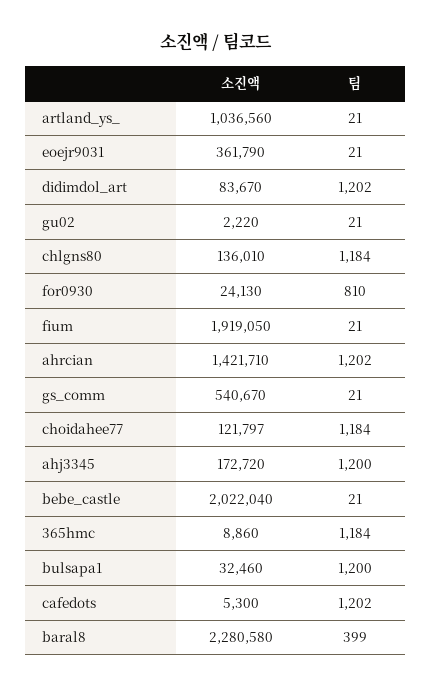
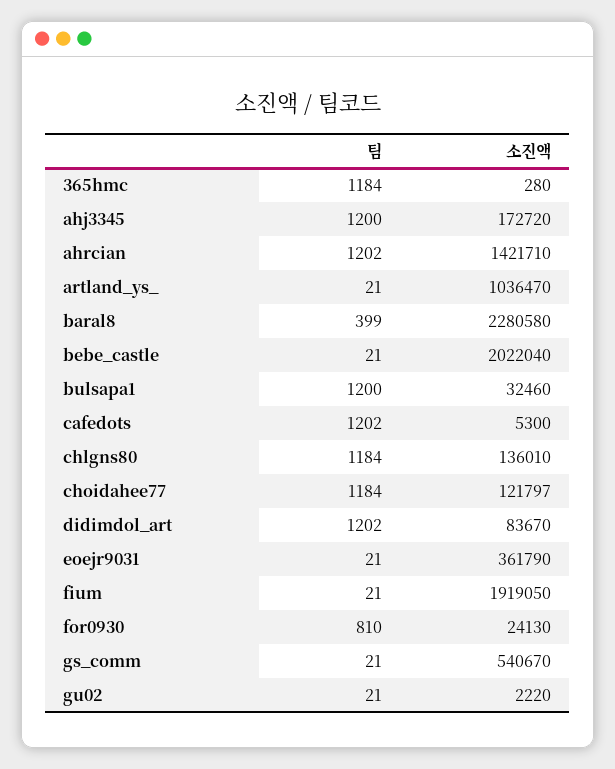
  {
    "소진액": {
-     "artland_ys_": 1036560,
+     "artland_ys_": 1036470,
      "eoejr9031": 361790,
      "didimdol_art": 83670,
      "gu02": 2220,
      "chlgns80": 136010,
      "for0930": 24130,
      "fium": 1919050,
      "ahrcian": 1421710,
      "gs_comm": 540670,
      "choidahee77": 121797,
      "ahj3345": 172720,
      "bebe_castle": 2022040,
-     "365hmc": 8860,
+     "365hmc": 280,
      "bulsapa1": 32460,
      "cafedots": 5300,
      "baral8": 2280580
    },
    "팀": {
      "artland_ys_": 21,
      "eoejr9031": 21,
      "didimdol_art": 1202,
      "gu02": 21,
      "chlgns80": 1184,
      "for0930": 810,
      "fium": 21,
      "ahrcian": 1202,
      "gs_comm": 21,
      "choidahee77": 1184,
      "ahj3345": 1200,
      "bebe_castle": 21,
      "365hmc": 1184,
      "bulsapa1": 1200,
      "cafedots": 1202,
      "baral8": 399
    }
  }

